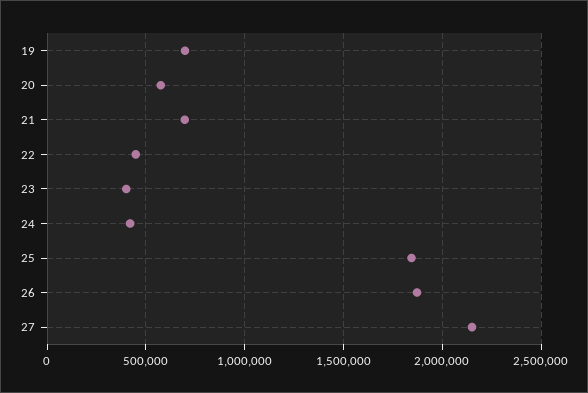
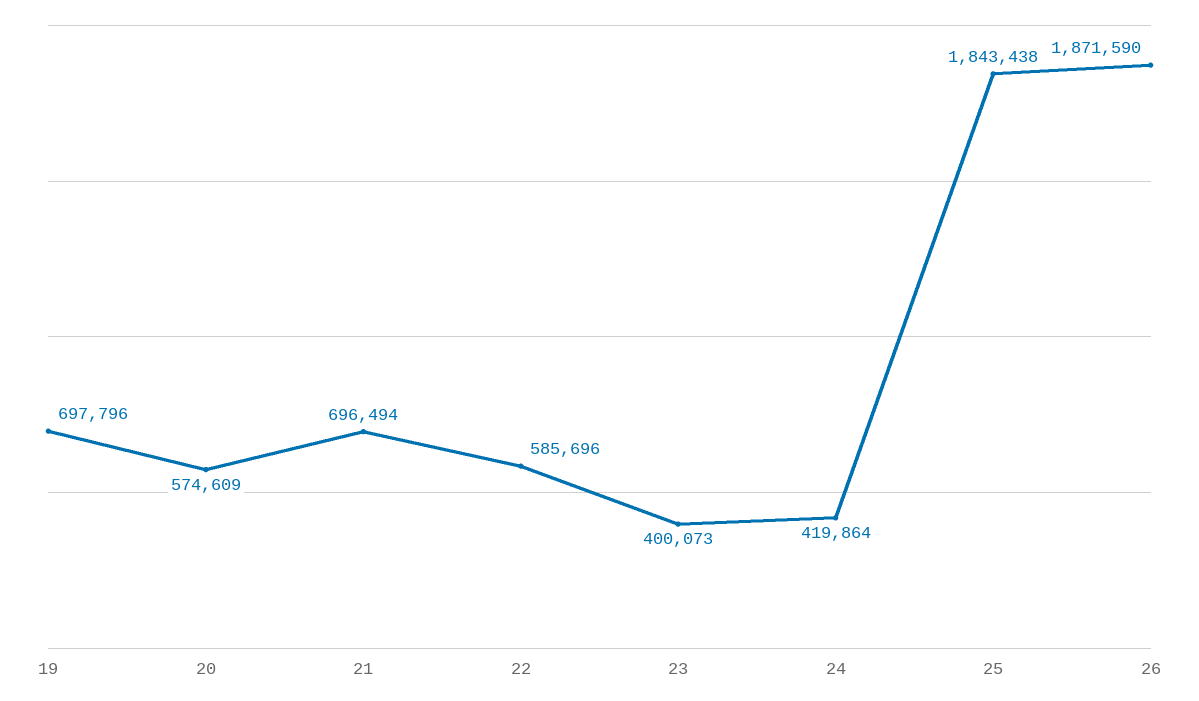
  {
    "19": 697796,
    "20": 574609,
    "21": 696494,
-   "22": 450000,
+   "22": 585696,
    "23": 400073,
    "24": 419864,
    "25": 1843438,
-   "26": 1871590,
+   "26": 1871590
-   "27": 2150000
  }

